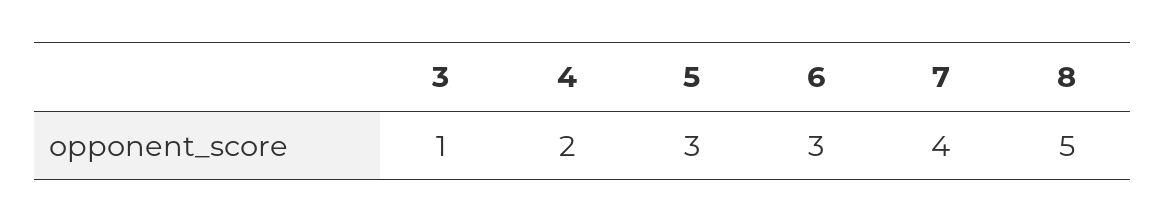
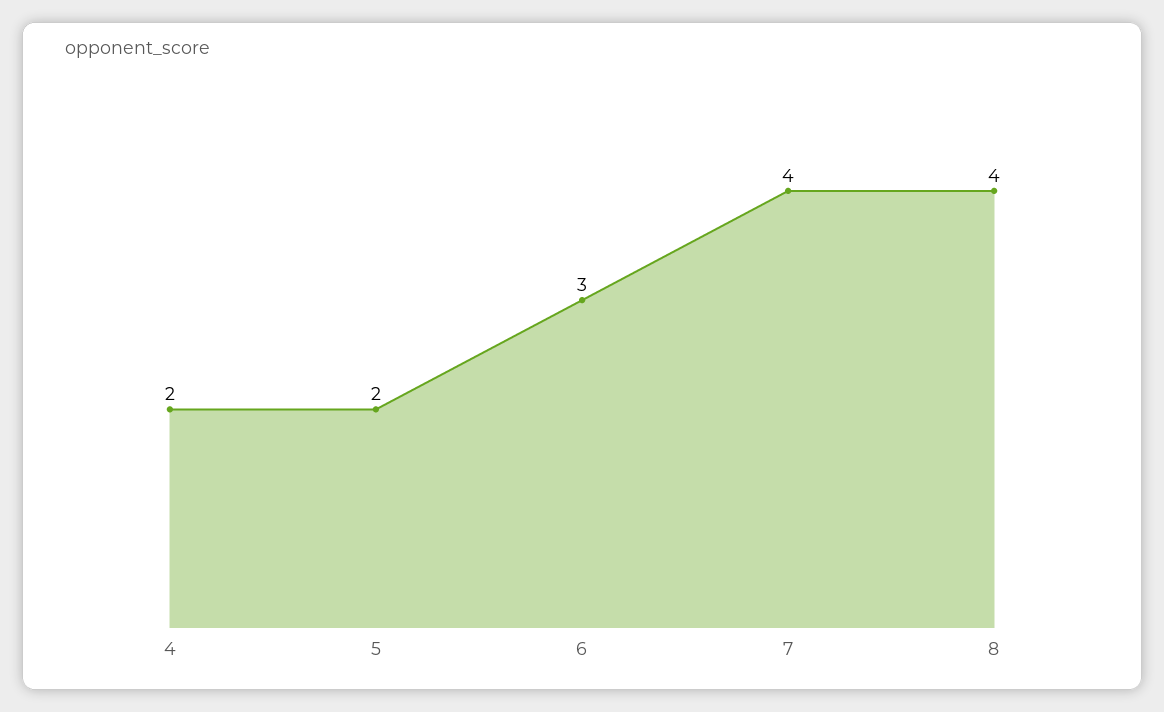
  {
-   "3": 1,
    "4": 2,
-   "5": 3,
+   "5": 2,
    "6": 3,
    "7": 4,
-   "8": 5
+   "8": 4
  }

